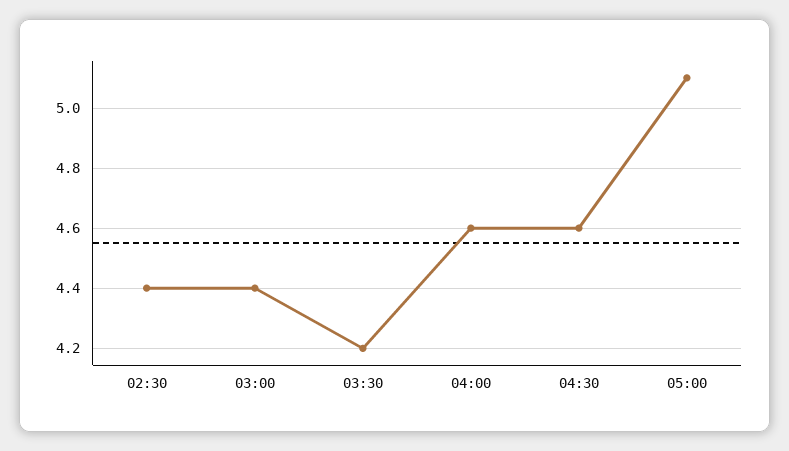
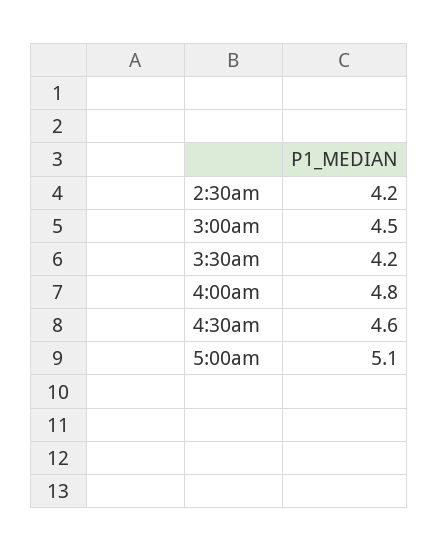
  {
-   "02:30": 4.4,
+   "02:30": 4.2,
-   "03:00": 4.4,
+   "03:00": 4.5,
    "03:30": 4.2,
-   "04:00": 4.6,
+   "04:00": 4.8,
    "04:30": 4.6,
    "05:00": 5.1
  }

